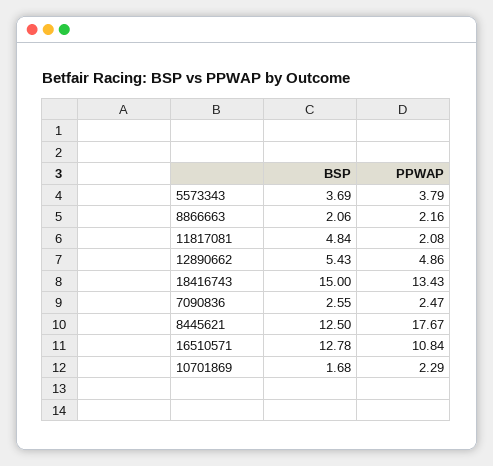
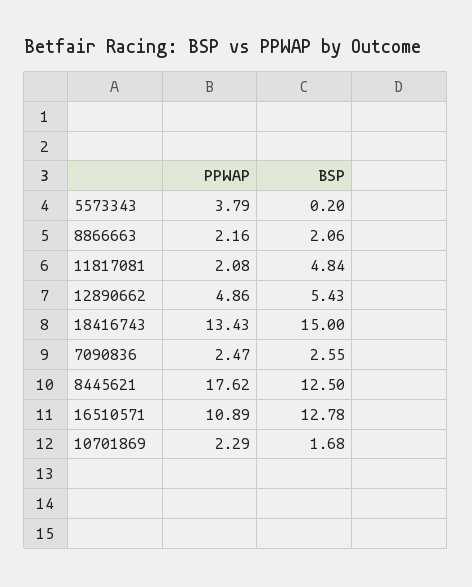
  {
    "BSP": {
-     "5573343": 3.69,
+     "5573343": 0.2,
      "8866663": 2.06,
      "11817081": 4.84,
      "12890662": 5.43,
      "18416743": 15,
      "7090836": 2.55,
      "8445621": 12.5,
      "16510571": 12.78,
      "10701869": 1.68
    },
    "PPWAP": {
      "5573343": 3.79,
      "8866663": 2.16,
      "11817081": 2.08,
      "12890662": 4.86,
      "18416743": 13.43,
      "7090836": 2.47,
-     "8445621": 17.67,
+     "8445621": 17.62,
-     "16510571": 10.84,
+     "16510571": 10.89,
      "10701869": 2.29
    }
  }

